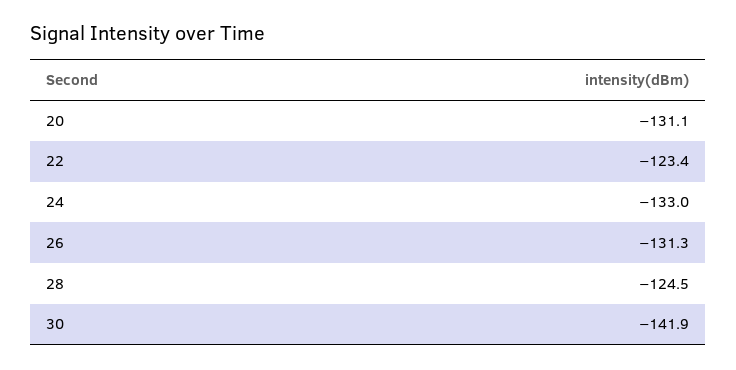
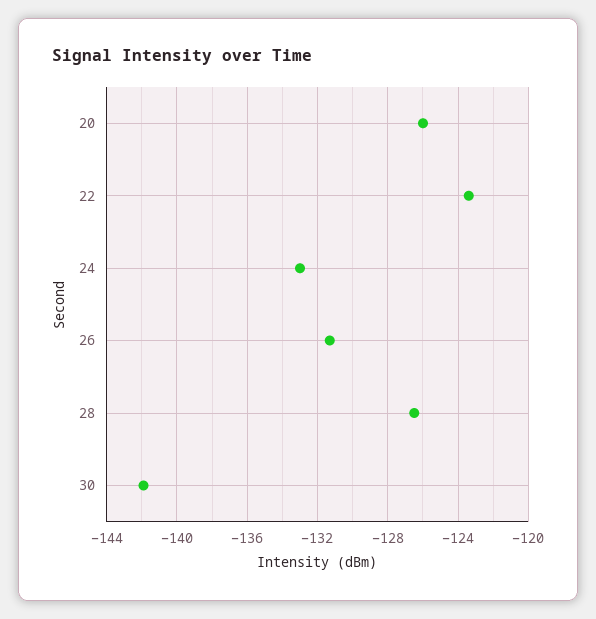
  {
-   "20": -131.1,
+   "20": -126,
    "22": -123.4,
    "24": -133,
    "26": -131.3,
-   "28": -124.5,
+   "28": -126.5,
    "30": -141.9
  }

